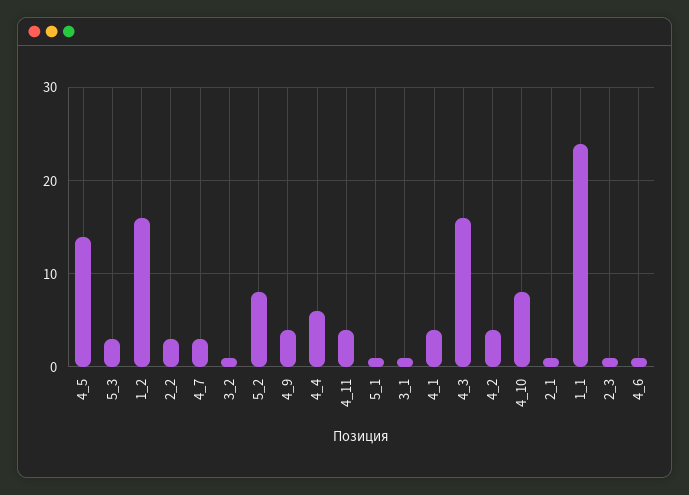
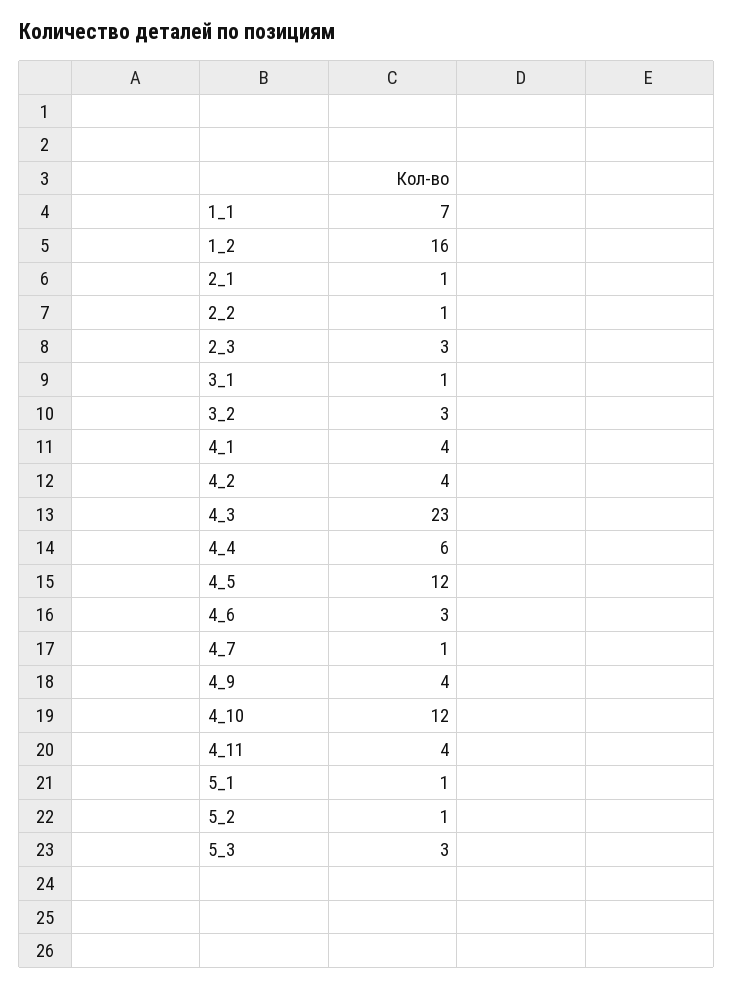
  {
-   "4_5": 14,
+   "4_5": 12,
    "5_3": 3,
    "1_2": 16,
-   "2_2": 3,
+   "2_2": 1,
-   "4_7": 3,
+   "4_7": 1,
-   "3_2": 1,
+   "3_2": 3,
-   "5_2": 8,
+   "5_2": 1,
    "4_9": 4,
    "4_4": 6,
    "4_11": 4,
    "5_1": 1,
    "3_1": 1,
    "4_1": 4,
-   "4_3": 16,
+   "4_3": 23,
    "4_2": 4,
-   "4_10": 8,
+   "4_10": 12,
    "2_1": 1,
-   "1_1": 24,
+   "1_1": 7,
-   "2_3": 1,
+   "2_3": 3,
-   "4_6": 1
+   "4_6": 3
  }

